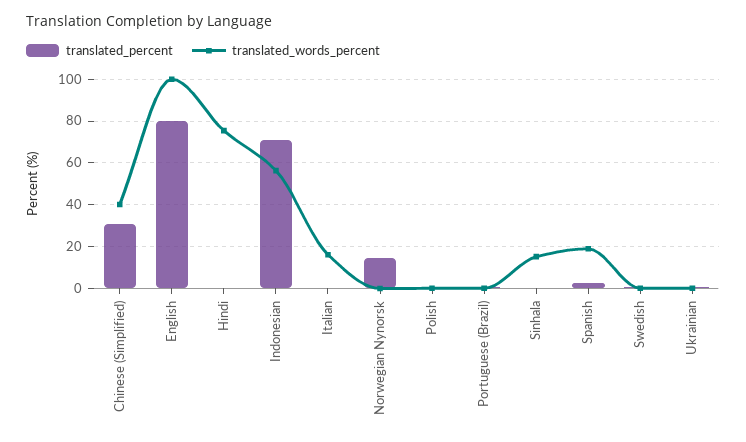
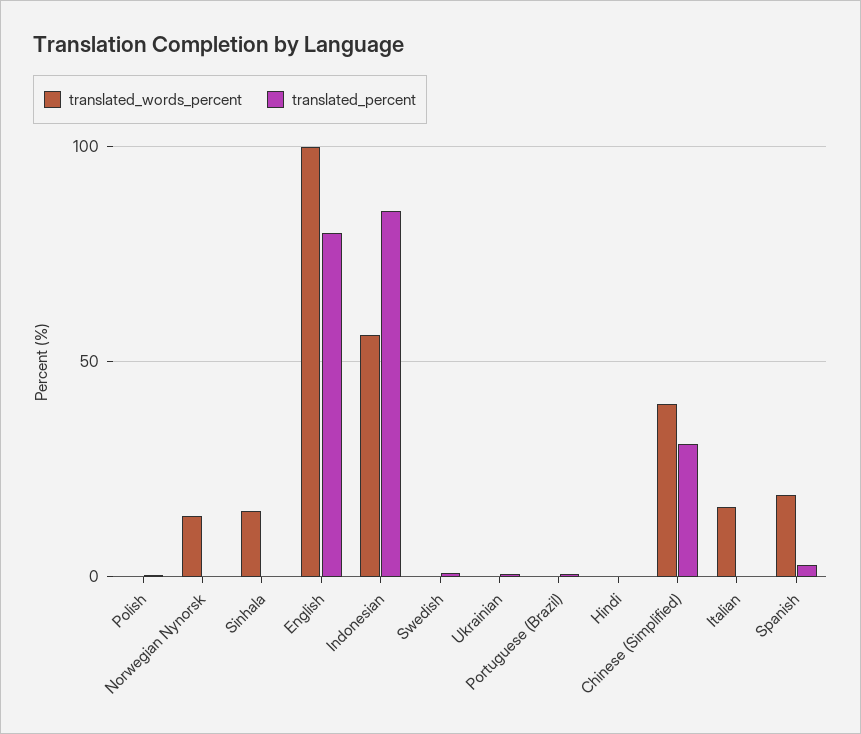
  {
    "translated_percent": {
      "Chinese (Simplified)": 30,
      "English": 80,
      "Hindi": 0,
-     "Indonesian": 70,
+     "Indonesian": 85,
      "Italian": 0,
-     "Norwegian Nynorsk": 15,
+     "Norwegian Nynorsk": 0,
      "Polish": 0,
      "Portuguese (Brazil)": 0,
      "Sinhala": 0,
      "Spanish": 5,
      "Swedish": 0,
      "Ukrainian": 0
    },
    "translated_words_percent": {
      "Chinese (Simplified)": 40,
      "English": 100,
-     "Hindi": 75,
+     "Hindi": 0,
      "Indonesian": 55,
      "Italian": 15,
-     "Norwegian Nynorsk": 0,
+     "Norwegian Nynorsk": 15,
      "Polish": 0,
      "Portuguese (Brazil)": 0,
      "Sinhala": 15,
      "Spanish": 20,
      "Swedish": 0,
      "Ukrainian": 0
    }
  }

